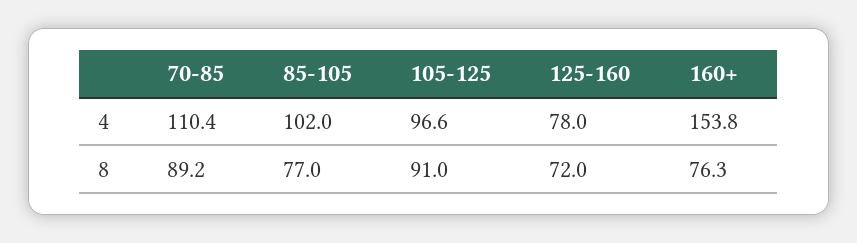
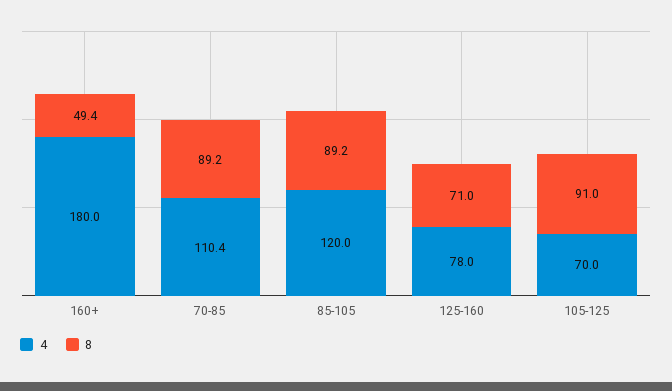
  {
    "4": {
      "70-85": 110.4,
-     "85-105": 102,
+     "85-105": 120,
-     "105-125": 96.6,
+     "105-125": 70,
      "125-160": 78,
-     "160+": 153.8
+     "160+": 180
    },
    "8": {
      "70-85": 89.2,
-     "85-105": 77,
+     "85-105": 89.2,
      "105-125": 91,
-     "125-160": 72,
+     "125-160": 71,
-     "160+": 76.3
+     "160+": 49.4
    }
  }

